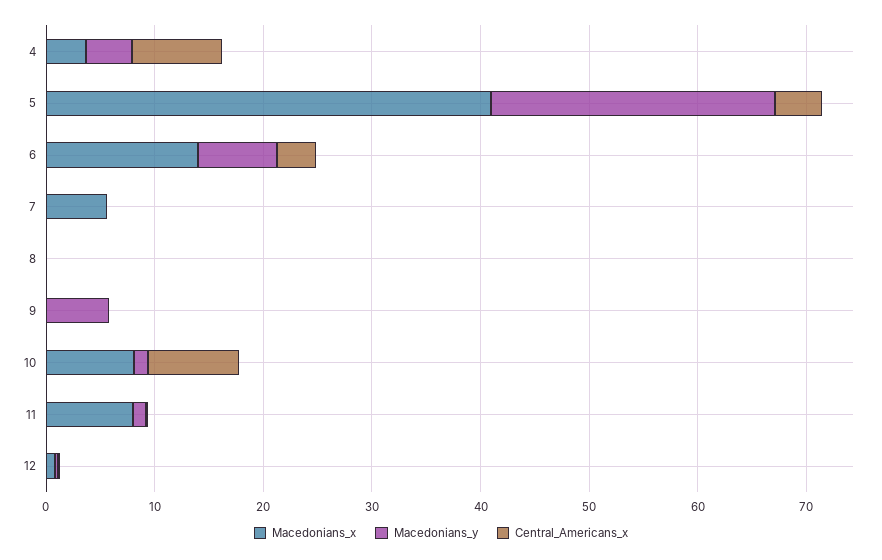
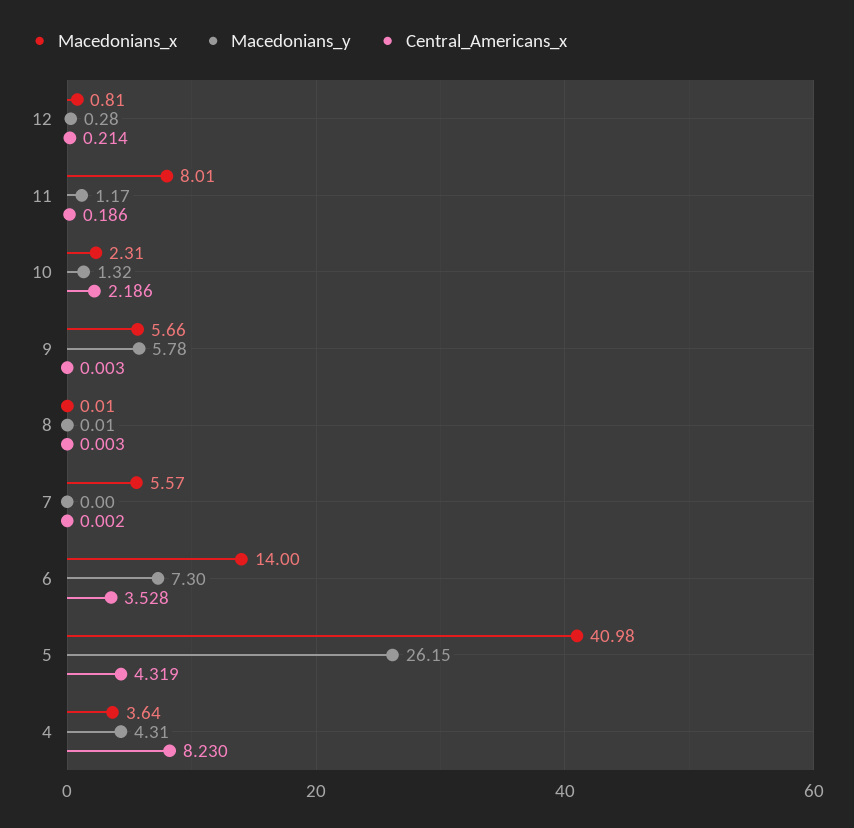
  {
    "Macedonians_x": {
      "4": 3.64,
      "5": 40.98,
      "6": 14,
      "7": 5.57,
      "8": 0.01,
-     "9": 0,
+     "9": 5.66,
-     "10": 8,
+     "10": 2.31,
      "11": 8.01,
      "12": 0.81
    },
    "Macedonians_y": {
      "4": 4.31,
      "5": 26.15,
      "6": 7.3,
      "7": 0,
      "8": 0.01,
      "9": 5.78,
      "10": 1.32,
      "11": 1.17,
      "12": 0.28
    },
    "Central_Americans_x": {
      "4": 8.23,
      "5": 4.319,
      "6": 3.528,
      "7": 0.002,
      "8": 0.003,
      "9": 0.003,
-     "10": 8,
+     "10": 2.186,
      "11": 0.186,
      "12": 0.214
    }
  }

